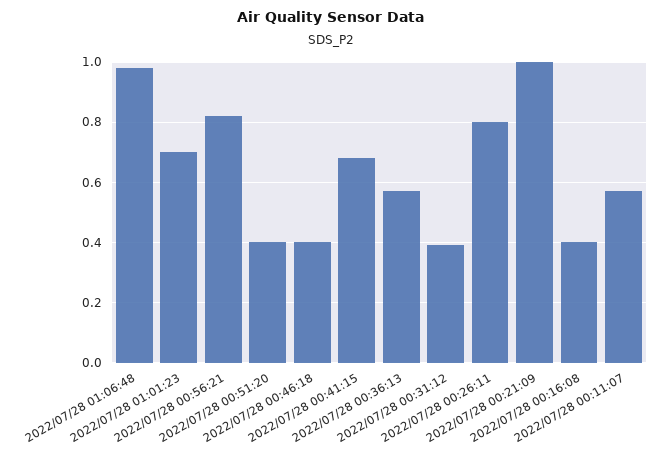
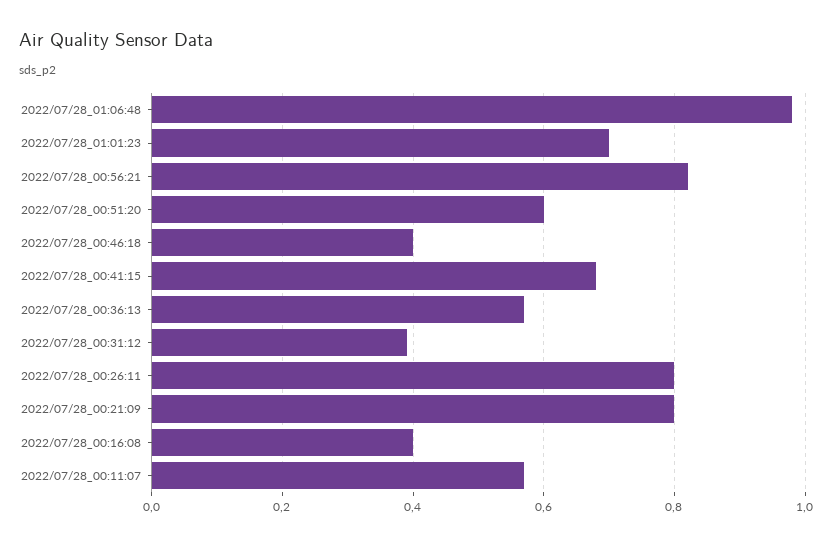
  {
    "2022/07/28 01:06:48": 1,
    "2022/07/28 01:01:23": 0.7,
    "2022/07/28 00:56:21": 0.8,
-   "2022/07/28 00:51:20": 0.4,
+   "2022/07/28 00:51:20": 0.6,
    "2022/07/28 00:46:18": 0.4,
    "2022/07/28 00:41:15": 0.7,
    "2022/07/28 00:36:13": 0.55,
    "2022/07/28 00:31:12": 0.4,
    "2022/07/28 00:26:11": 0.8,
-   "2022/07/28 00:21:09": 1,
+   "2022/07/28 00:21:09": 0.8,
    "2022/07/28 00:16:08": 0.4,
    "2022/07/28 00:11:07": 0.55
  }

